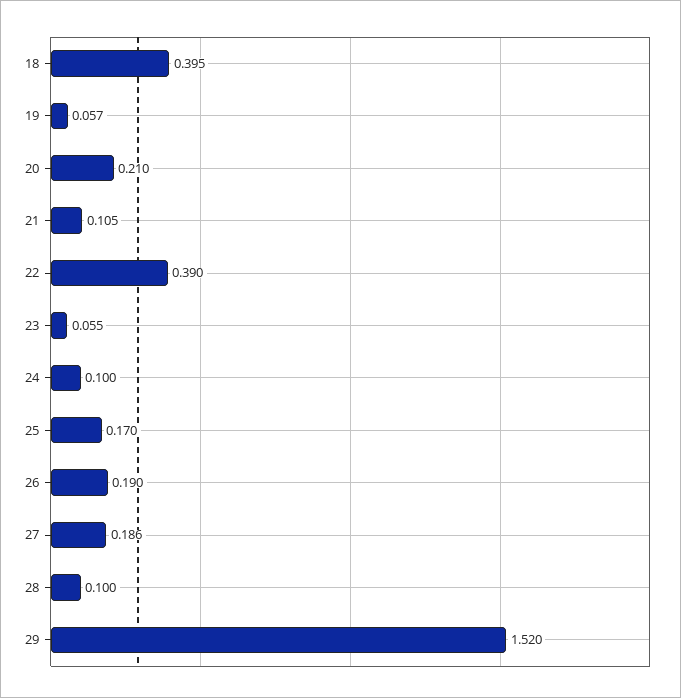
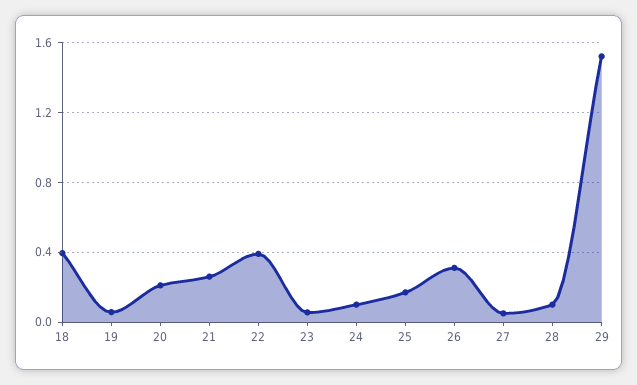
  {
    "18": 0.395,
    "19": 0.057,
    "20": 0.21,
-   "21": 0.105,
+   "21": 0.25,
    "22": 0.39,
    "23": 0.055,
    "24": 0.1,
    "25": 0.17,
-   "26": 0.19,
+   "26": 0.3,
-   "27": 0.186,
+   "27": 0.05,
    "28": 0.1,
    "29": 1.52
  }

